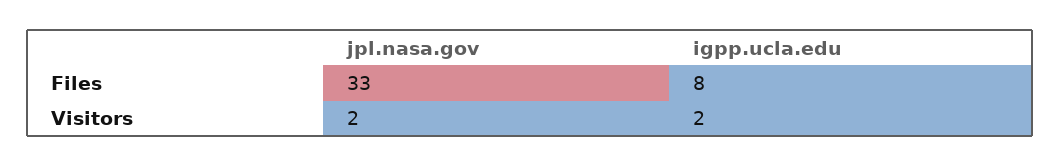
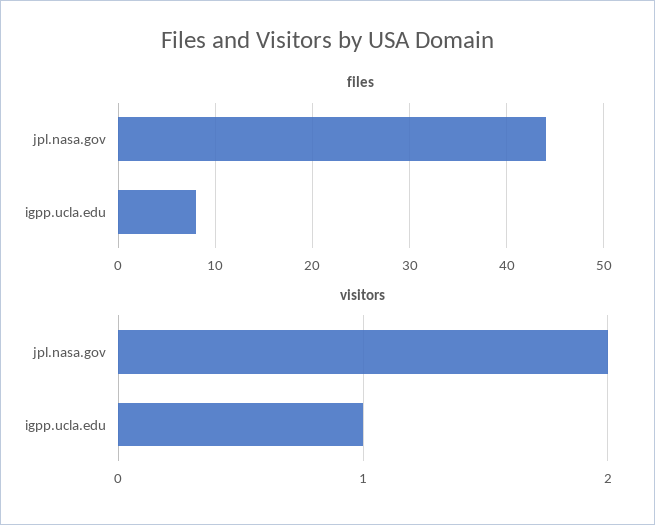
  {
    "Files": {
-     "jpl.nasa.gov": 33,
+     "jpl.nasa.gov": 44,
      "igpp.ucla.edu": 8
    },
    "Visitors": {
      "jpl.nasa.gov": 2,
-     "igpp.ucla.edu": 2
+     "igpp.ucla.edu": 1
    }
  }

